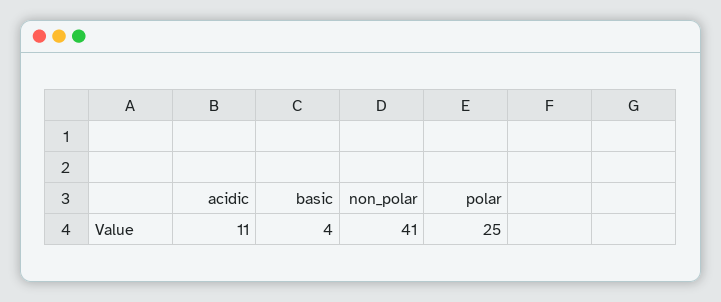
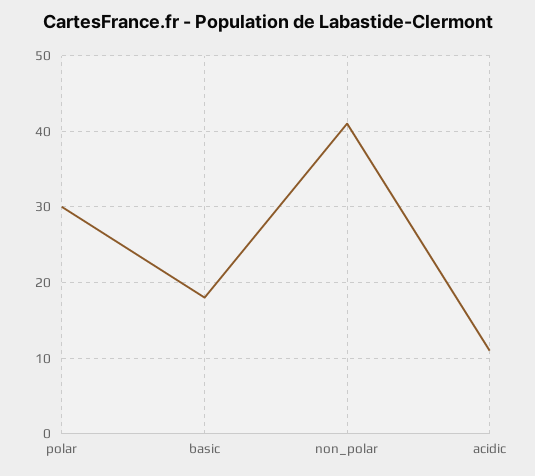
  {
    "acidic": 11,
-   "basic": 4,
+   "basic": 18,
    "non_polar": 41,
-   "polar": 25
+   "polar": 30
  }

